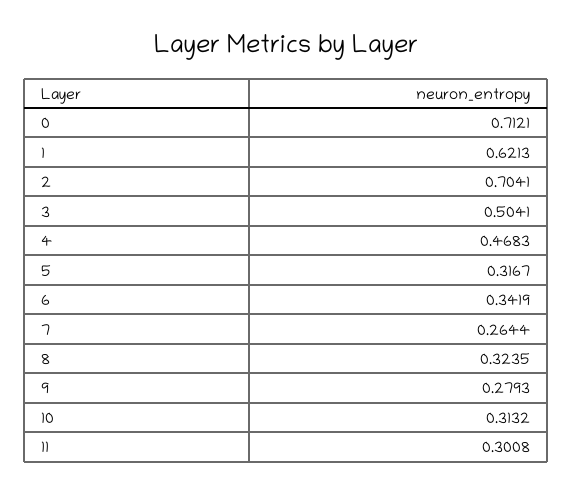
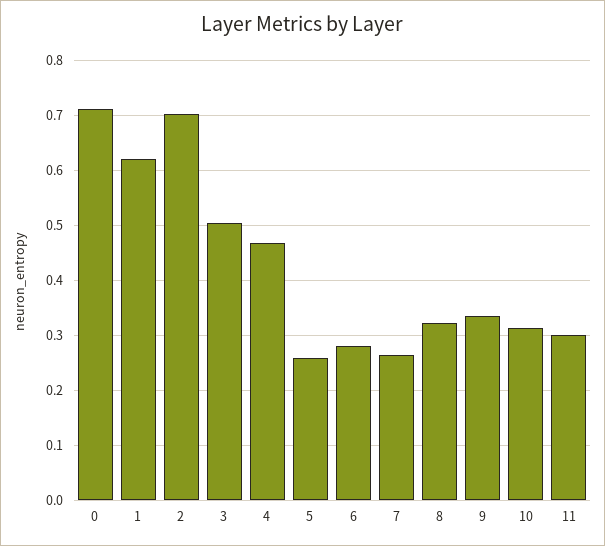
  {
    "0": 0.7121,
    "1": 0.6213,
    "2": 0.7041,
    "3": 0.5041,
    "4": 0.4683,
-   "5": 0.3167,
+   "5": 0.26,
-   "6": 0.3419,
+   "6": 0.28,
    "7": 0.2644,
    "8": 0.3235,
-   "9": 0.2793,
+   "9": 0.34,
    "10": 0.3132,
    "11": 0.3008
  }

